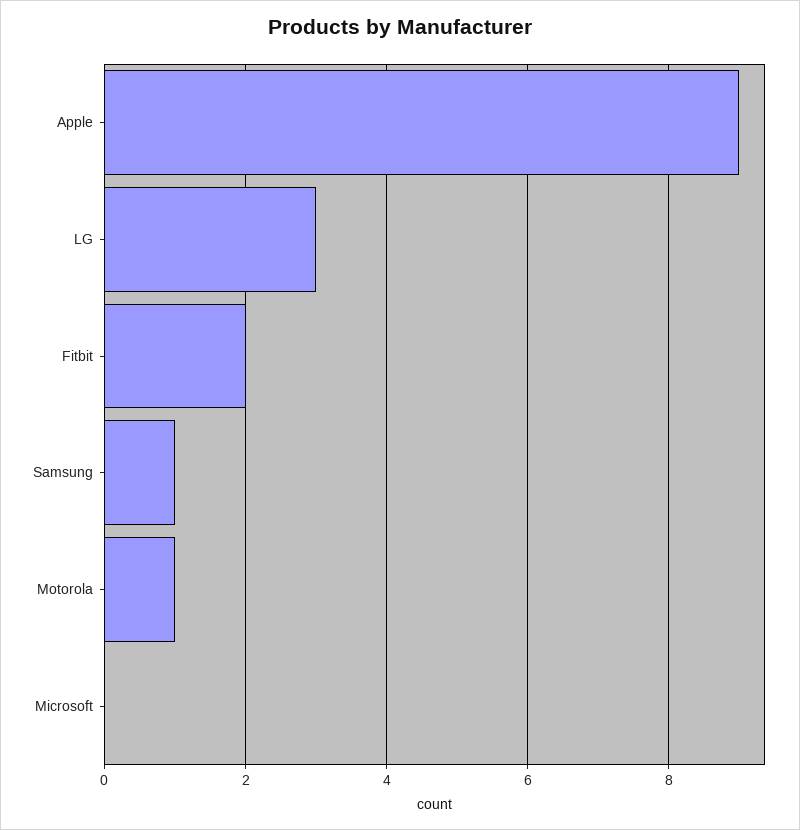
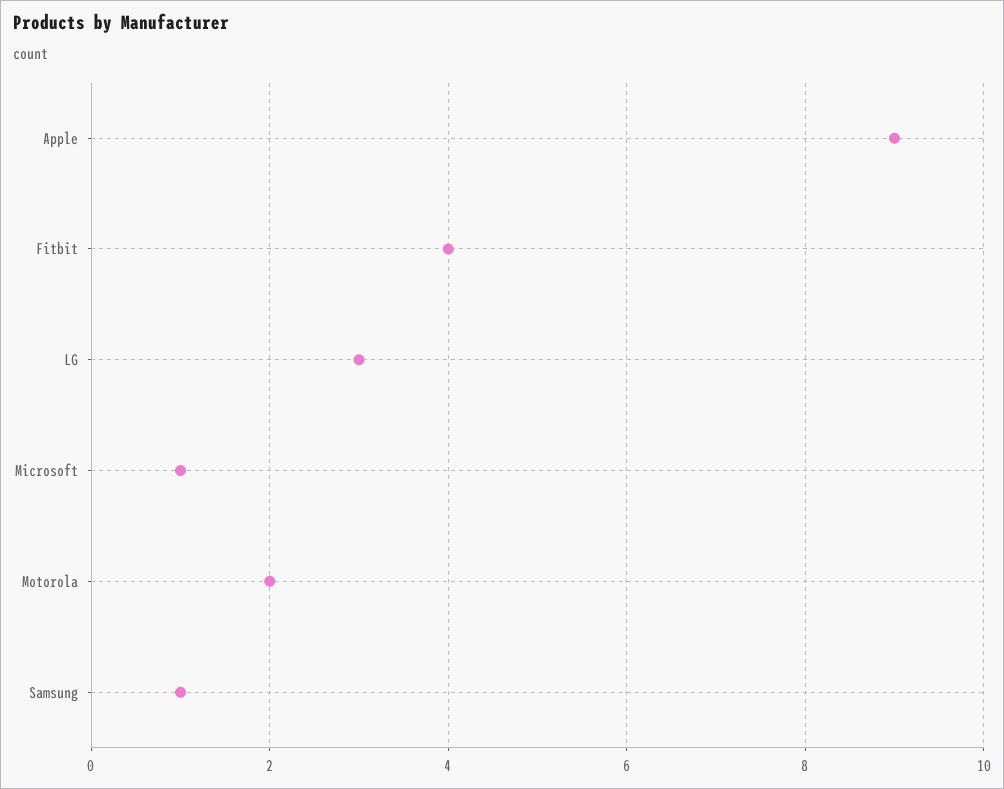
  {
    "Apple": 9,
    "LG": 3,
-   "Fitbit": 2,
+   "Fitbit": 4,
    "Samsung": 1,
-   "Motorola": 1,
+   "Motorola": 2,
-   "Microsoft": 0
+   "Microsoft": 1
  }

